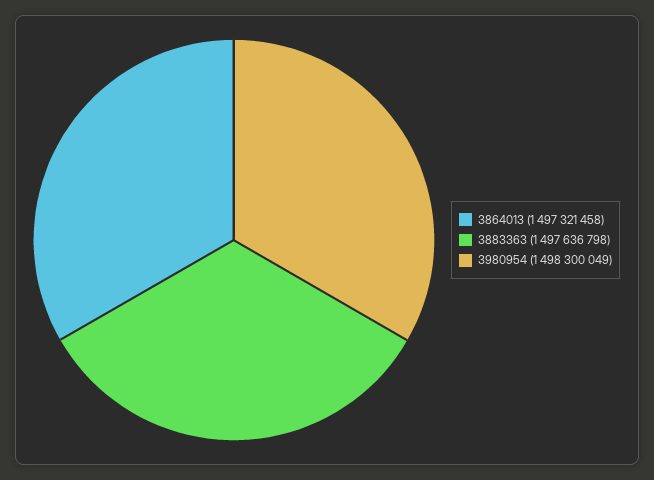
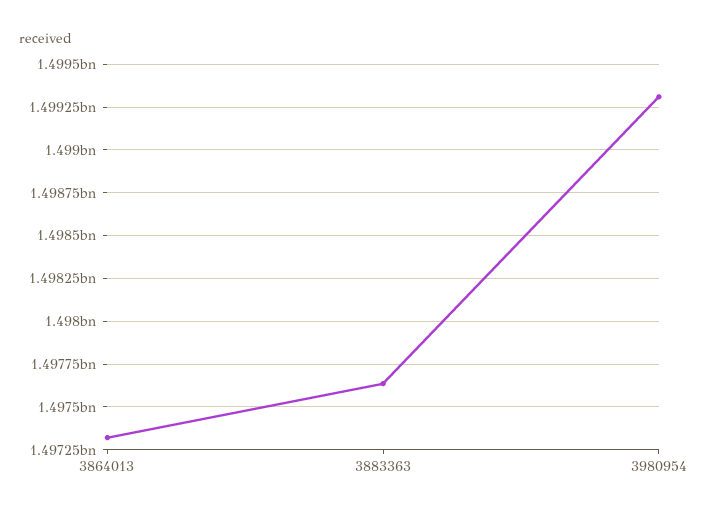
  {
    "3864013": 1497321458,
    "3883363": 1497636798,
-   "3980954": 1498300049
+   "3980954": 1499300000
  }

